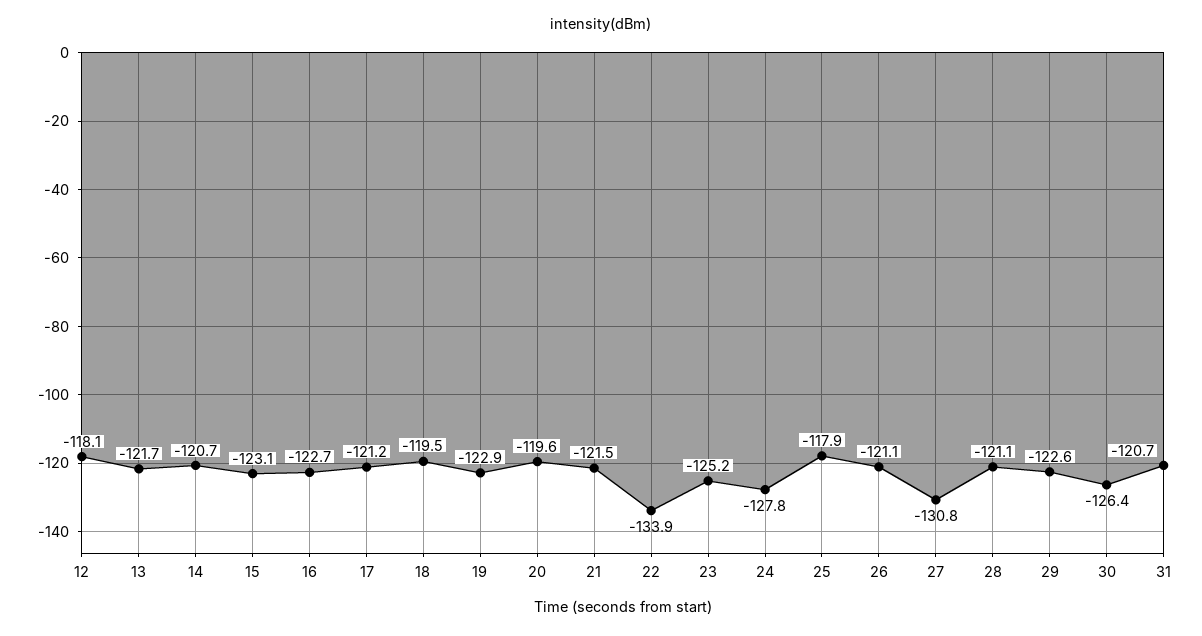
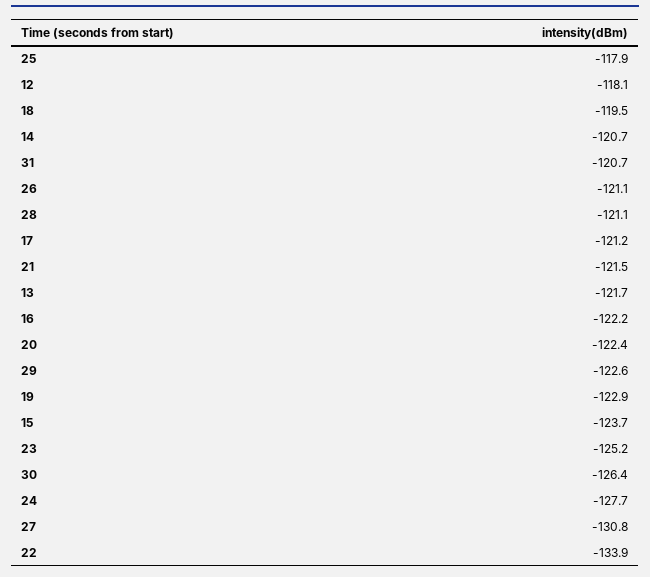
  {
    "12": -118.1,
    "13": -121.7,
    "14": -120.7,
-   "15": -123.1,
+   "15": -123.7,
-   "16": -122.7,
+   "16": -122.2,
    "17": -121.2,
    "18": -119.5,
    "19": -122.9,
-   "20": -119.6,
+   "20": -122.4,
    "21": -121.5,
    "22": -133.9,
    "23": -125.2,
-   "24": -127.8,
+   "24": -127.7,
    "25": -117.9,
    "26": -121.1,
    "27": -130.8,
    "28": -121.1,
    "29": -122.6,
    "30": -126.4,
    "31": -120.7
  }

